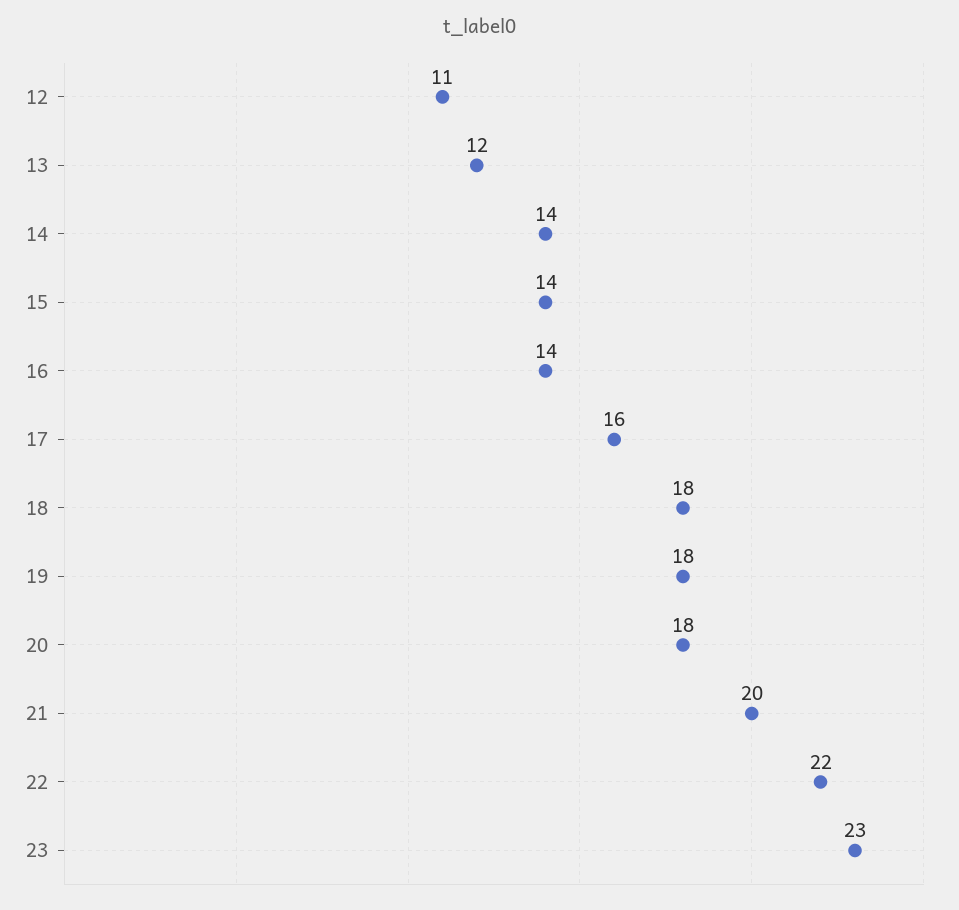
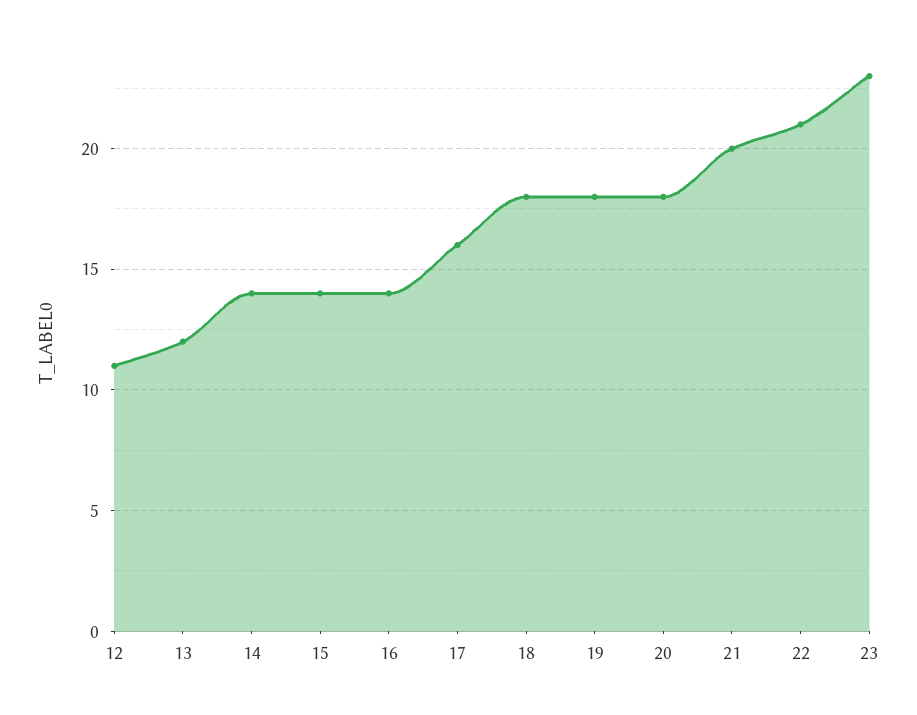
  {
    "12": 11,
    "13": 12,
    "14": 14,
    "15": 14,
    "16": 14,
    "17": 16,
    "18": 18,
    "19": 18,
    "20": 18,
    "21": 20,
-   "22": 22,
+   "22": 21,
    "23": 23
  }

